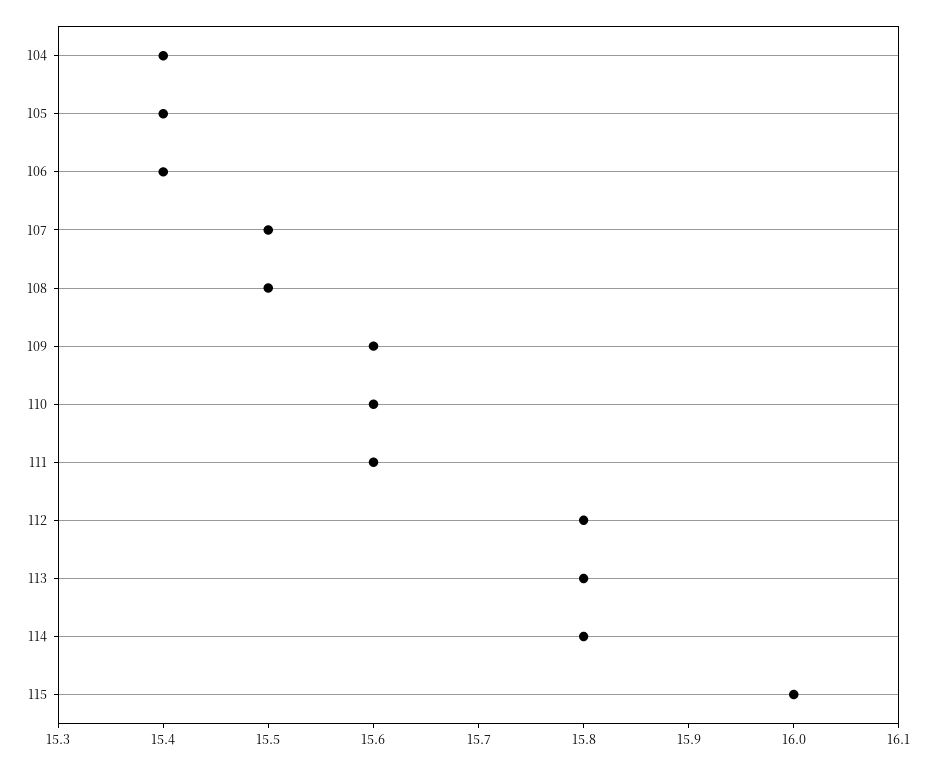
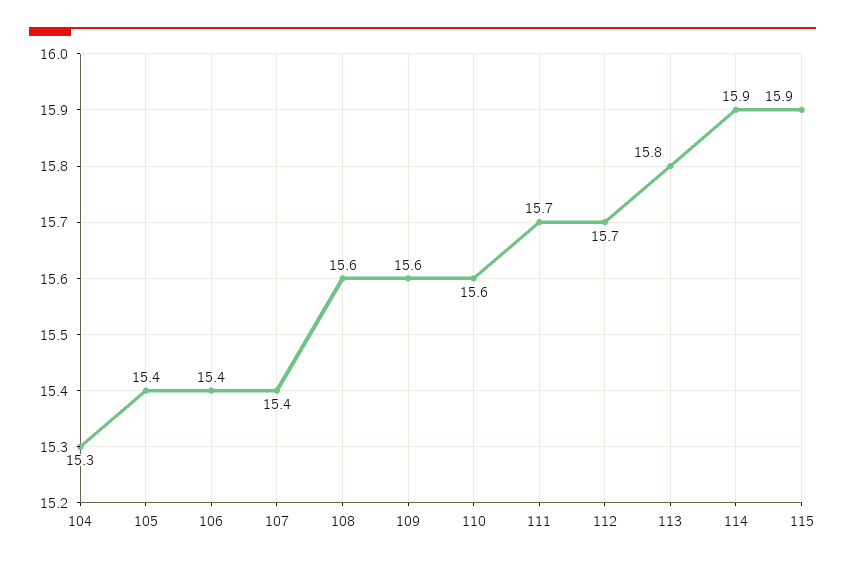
  {
-   "104": 15.4,
+   "104": 15.3,
    "105": 15.4,
    "106": 15.4,
-   "107": 15.5,
+   "107": 15.4,
-   "108": 15.5,
+   "108": 15.6,
    "109": 15.6,
    "110": 15.6,
-   "111": 15.6,
+   "111": 15.7,
-   "112": 15.8,
+   "112": 15.7,
    "113": 15.8,
-   "114": 15.8,
+   "114": 15.9,
-   "115": 16
+   "115": 15.9
  }

